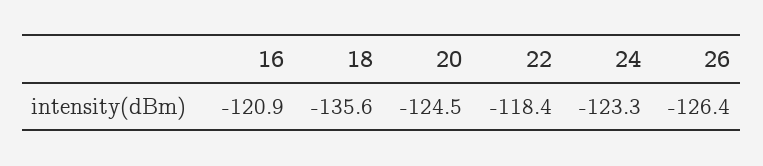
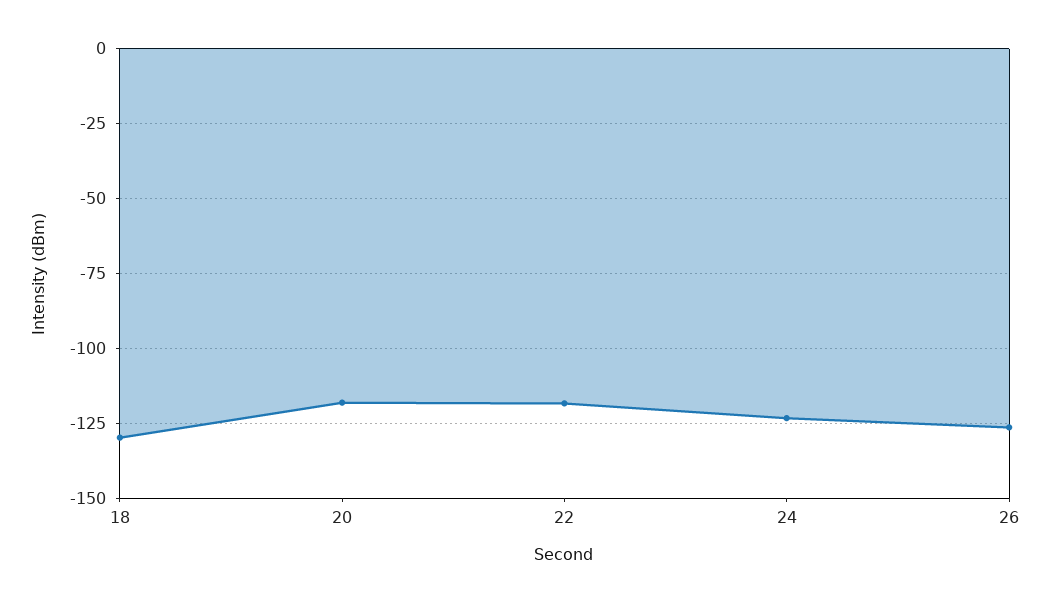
  {
-   "16": -120.9,
-   "18": -135.6,
+   "18": -130,
-   "20": -124.5,
+   "20": -117.5,
    "22": -118.4,
    "24": -123.3,
    "26": -126.4
  }

